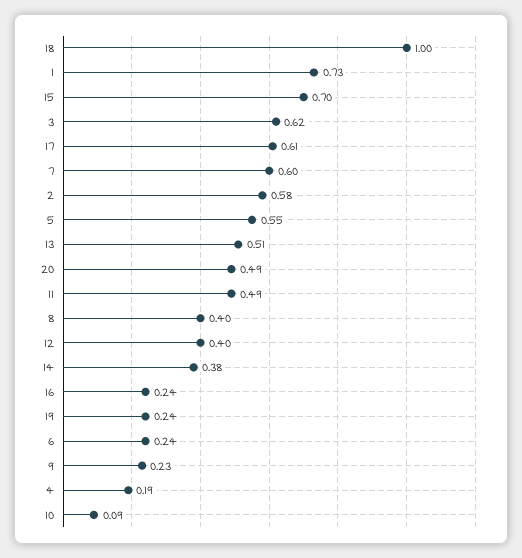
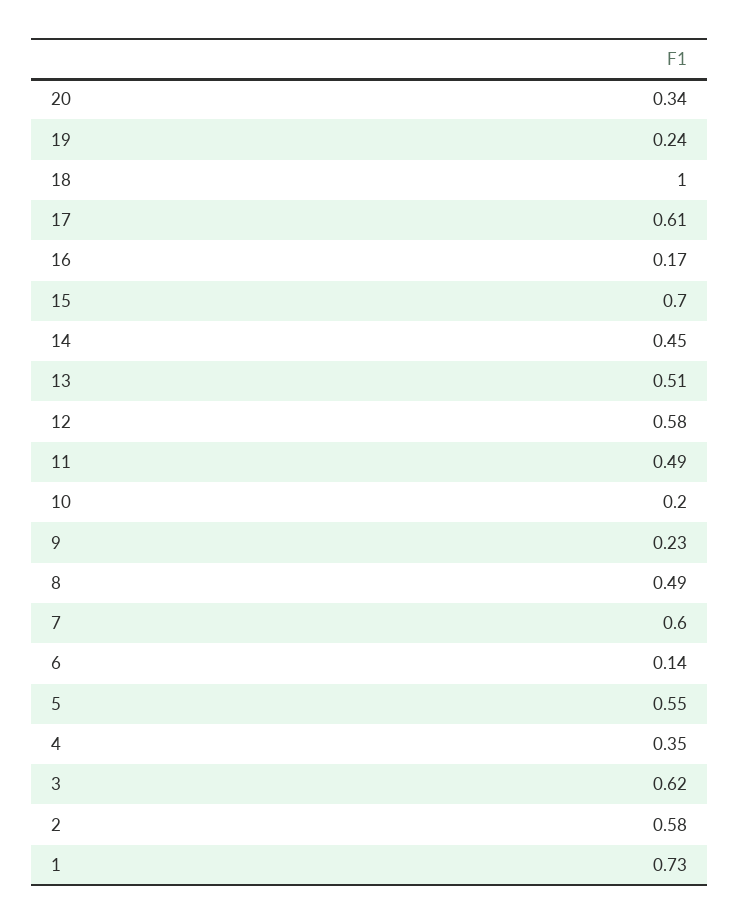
  {
    "18": 1,
    "1": 0.73,
    "15": 0.7,
    "3": 0.62,
    "17": 0.61,
    "7": 0.6,
    "2": 0.58,
    "5": 0.55,
    "13": 0.51,
-   "20": 0.49,
+   "20": 0.34,
    "11": 0.49,
-   "8": 0.4,
+   "8": 0.49,
-   "12": 0.4,
+   "12": 0.58,
-   "14": 0.38,
+   "14": 0.45,
-   "16": 0.24,
+   "16": 0.17,
    "19": 0.24,
-   "6": 0.24,
+   "6": 0.14,
    "9": 0.23,
-   "4": 0.19,
+   "4": 0.35,
-   "10": 0.09
+   "10": 0.2
  }

